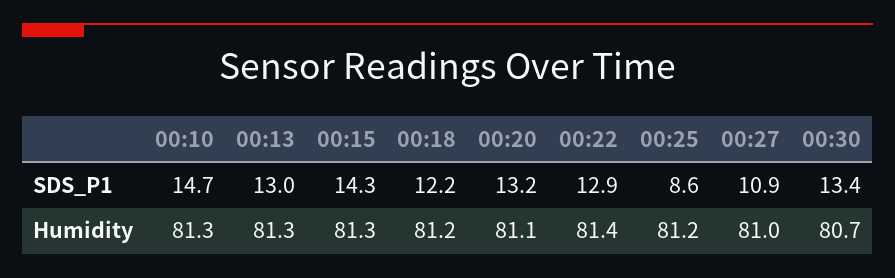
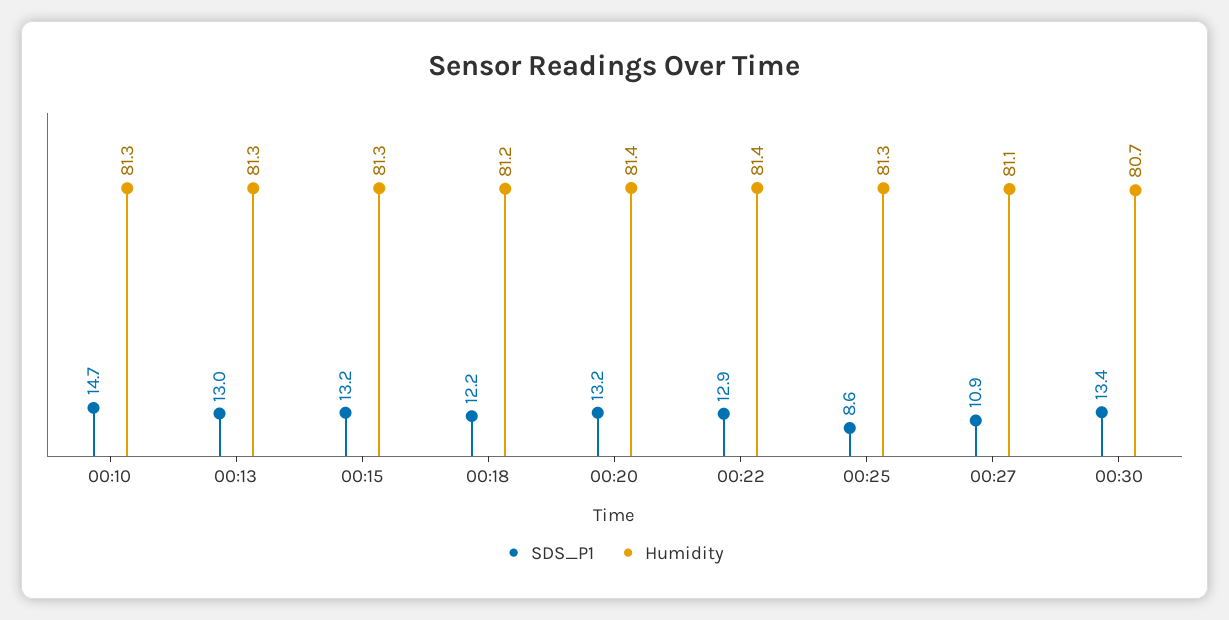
  {
    "SDS_P1": {
      "00:10": 14.7,
      "00:13": 13,
-     "00:15": 14.3,
+     "00:15": 13.2,
      "00:18": 12.2,
      "00:20": 13.2,
      "00:22": 12.9,
      "00:25": 8.6,
      "00:27": 10.9,
      "00:30": 13.4
    },
    "Humidity": {
      "00:10": 81.3,
      "00:13": 81.3,
      "00:15": 81.3,
      "00:18": 81.2,
-     "00:20": 81.1,
+     "00:20": 81.4,
      "00:22": 81.4,
-     "00:25": 81.2,
+     "00:25": 81.3,
-     "00:27": 81,
+     "00:27": 81.1,
      "00:30": 80.7
    }
  }

